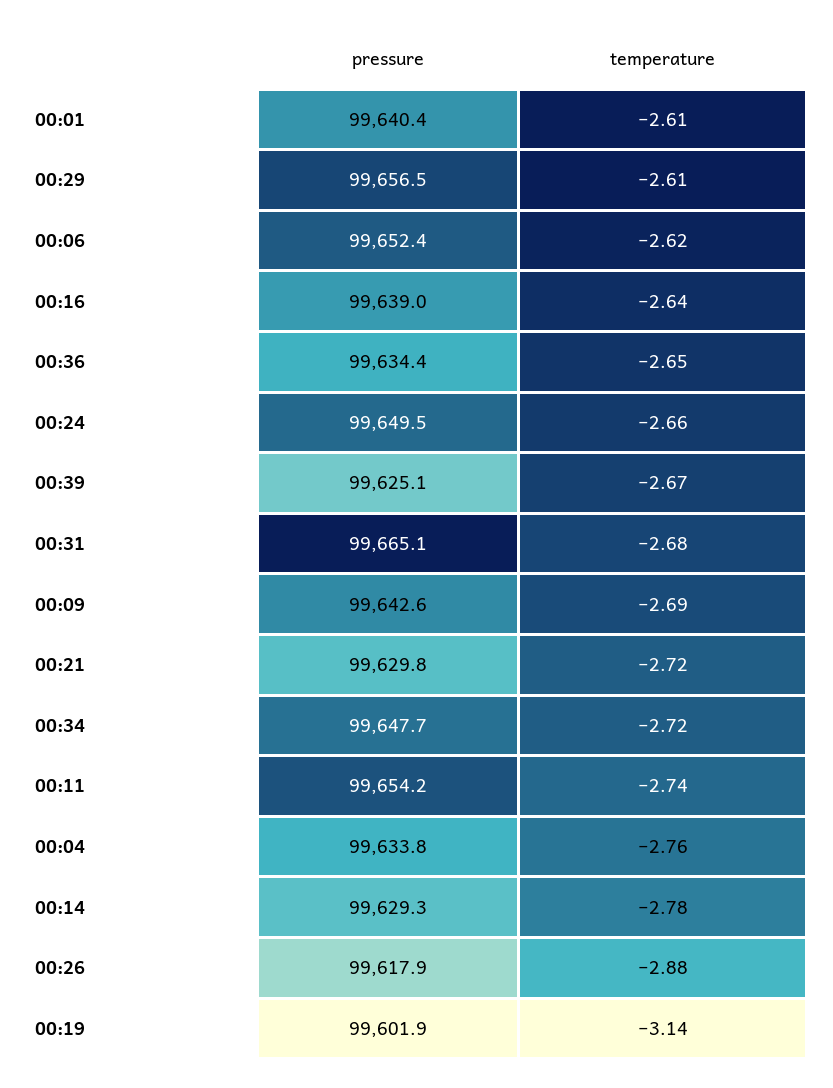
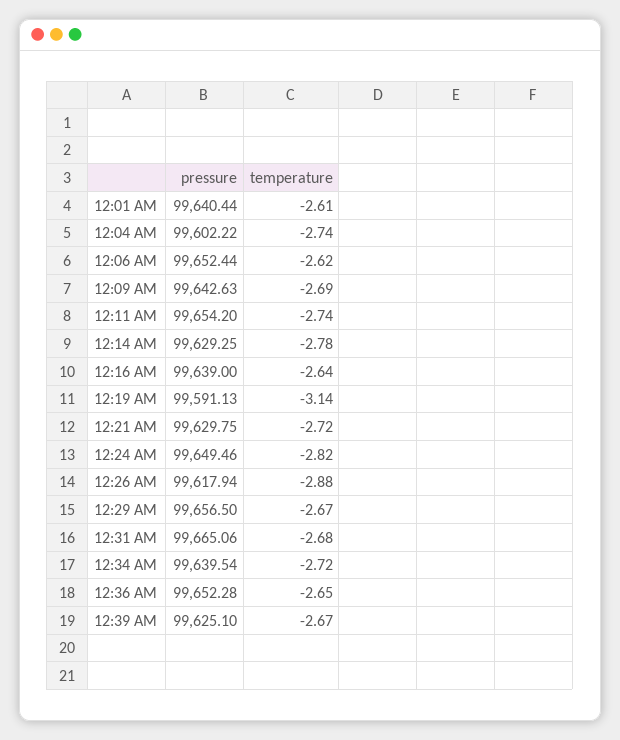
  {
    "pressure": {
      "00:01": 99640.44,
      "00:29": 99656.5,
      "00:06": 99652.44,
      "00:16": 99639,
-     "00:36": 99634.4,
+     "00:36": 99652.28,
      "00:24": 99649.46,
      "00:39": 99625.1,
      "00:31": 99665.06,
      "00:09": 99642.63,
      "00:21": 99629.75,
-     "00:34": 99647.7,
+     "00:34": 99639.54,
      "00:11": 99654.2,
-     "00:04": 99633.8,
+     "00:04": 99602.22,
      "00:14": 99629.25,
      "00:26": 99617.94,
-     "00:19": 99601.9
+     "00:19": 99591.13
    },
    "temperature": {
      "00:01": -2.61,
-     "00:29": -2.61,
+     "00:29": -2.67,
      "00:06": -2.62,
      "00:16": -2.64,
      "00:36": -2.65,
-     "00:24": -2.66,
+     "00:24": -2.82,
      "00:39": -2.67,
      "00:31": -2.68,
      "00:09": -2.69,
      "00:21": -2.72,
      "00:34": -2.72,
      "00:11": -2.74,
-     "00:04": -2.76,
+     "00:04": -2.74,
      "00:14": -2.78,
      "00:26": -2.88,
      "00:19": -3.14
    }
  }

